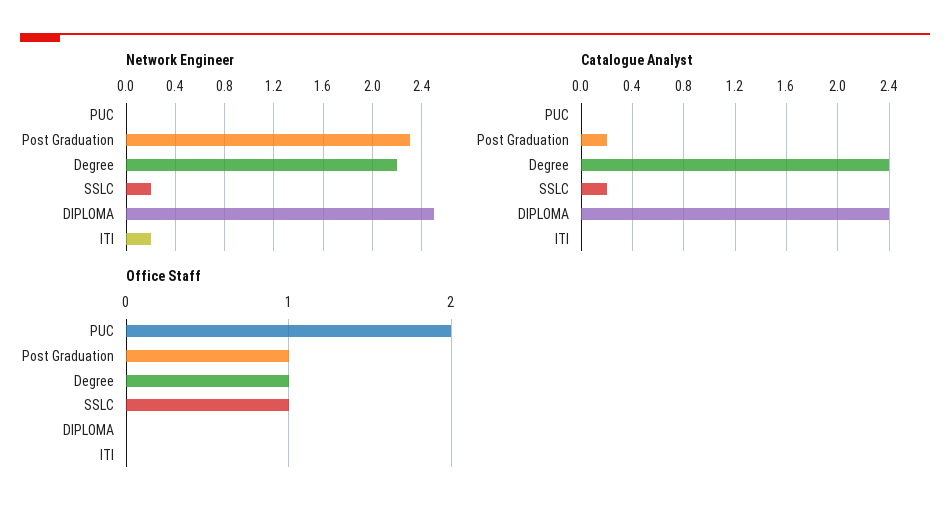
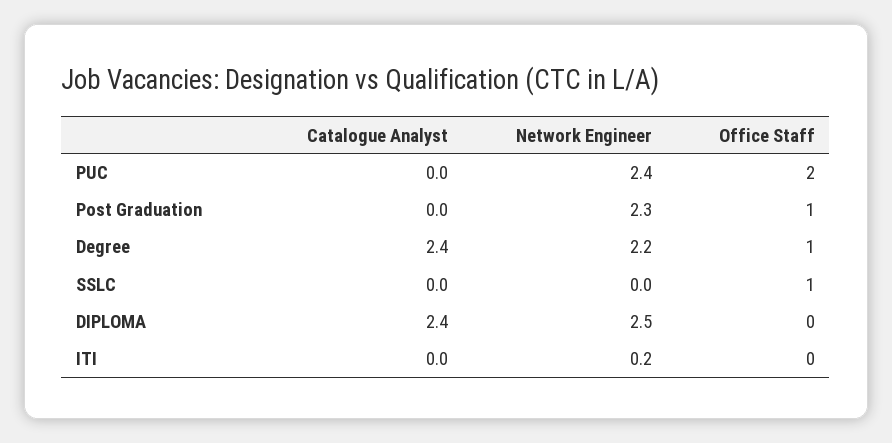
  {
    "Network Engineer": {
-     "PUC": 0,
+     "PUC": 2.4,
      "Post Graduation": 2.3,
      "Degree": 2.2,
-     "SSLC": 0.2,
+     "SSLC": 0,
      "DIPLOMA": 2.5,
      "ITI": 0.2
    },
    "Catalogue Analyst": {
      "PUC": 0,
-     "Post Graduation": 0.2,
+     "Post Graduation": 0,
      "Degree": 2.4,
-     "SSLC": 0.2,
+     "SSLC": 0,
      "DIPLOMA": 2.4,
      "ITI": 0
    },
    "Office Staff": {
      "PUC": 2,
      "Post Graduation": 1,
      "Degree": 1,
      "SSLC": 1,
      "DIPLOMA": 0,
      "ITI": 0
    }
  }

